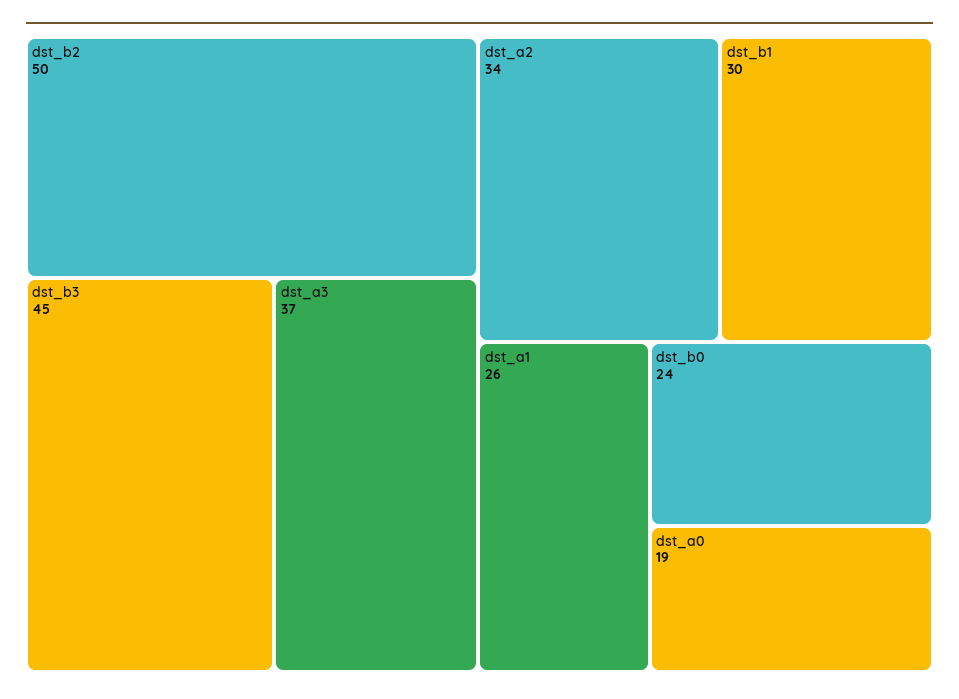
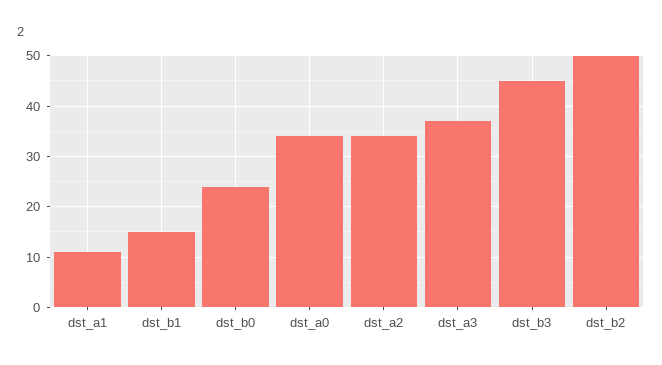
  {
    "dst_b2": 50,
    "dst_b3": 45,
    "dst_a3": 37,
    "dst_a2": 34,
-   "dst_b1": 30,
+   "dst_b1": 15,
-   "dst_a1": 26,
+   "dst_a1": 10,
    "dst_b0": 24,
-   "dst_a0": 19
+   "dst_a0": 35
  }

